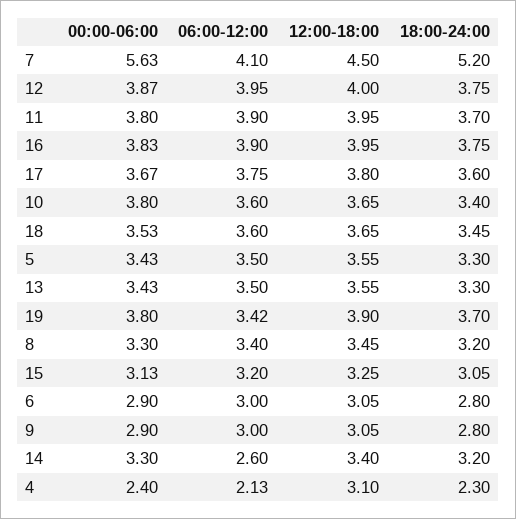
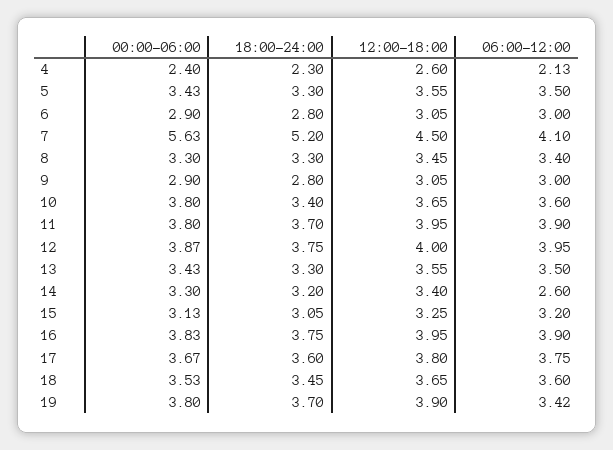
  {
    "00:00-06:00": {
      "7": 5.63,
      "12": 3.87,
      "11": 3.8,
      "16": 3.83,
      "17": 3.67,
      "10": 3.8,
      "18": 3.53,
      "5": 3.43,
      "13": 3.43,
      "19": 3.8,
      "8": 3.3,
      "15": 3.13,
      "6": 2.9,
      "9": 2.9,
      "14": 3.3,
      "4": 2.4
    },
    "06:00-12:00": {
      "7": 4.1,
      "12": 3.95,
      "11": 3.9,
      "16": 3.9,
      "17": 3.75,
      "10": 3.6,
      "18": 3.6,
      "5": 3.5,
      "13": 3.5,
      "19": 3.42,
      "8": 3.4,
      "15": 3.2,
      "6": 3,
      "9": 3,
      "14": 2.6,
      "4": 2.13
    },
    "12:00-18:00": {
      "7": 4.5,
      "12": 4,
      "11": 3.95,
      "16": 3.95,
      "17": 3.8,
      "10": 3.65,
      "18": 3.65,
      "5": 3.55,
      "13": 3.55,
      "19": 3.9,
      "8": 3.45,
      "15": 3.25,
      "6": 3.05,
      "9": 3.05,
      "14": 3.4,
-     "4": 3.1
+     "4": 2.6
    },
    "18:00-24:00": {
      "7": 5.2,
      "12": 3.75,
      "11": 3.7,
      "16": 3.75,
      "17": 3.6,
      "10": 3.4,
      "18": 3.45,
      "5": 3.3,
      "13": 3.3,
      "19": 3.7,
-     "8": 3.2,
+     "8": 3.3,
      "15": 3.05,
      "6": 2.8,
      "9": 2.8,
      "14": 3.2,
      "4": 2.3
    }
  }

